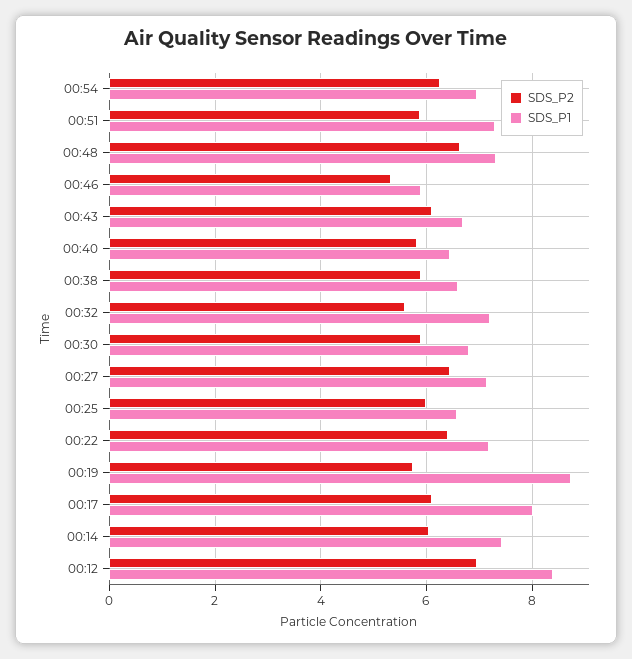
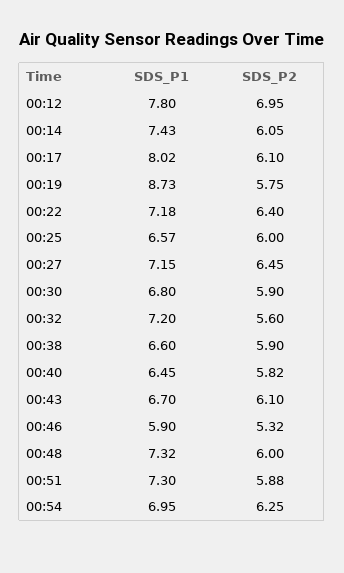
  {
    "SDS_P2": {
      "00:54": 6.25,
      "00:51": 5.88,
-     "00:48": 6.6,
+     "00:48": 6,
      "00:46": 5.32,
      "00:43": 6.1,
      "00:40": 5.82,
      "00:38": 5.9,
      "00:32": 5.6,
      "00:30": 5.9,
      "00:27": 6.45,
      "00:25": 6,
      "00:22": 6.4,
      "00:19": 5.75,
      "00:17": 6.1,
      "00:14": 6.05,
      "00:12": 6.95
    },
    "SDS_P1": {
      "00:54": 6.95,
      "00:51": 7.3,
      "00:48": 7.32,
      "00:46": 5.9,
      "00:43": 6.7,
      "00:40": 6.45,
      "00:38": 6.6,
      "00:32": 7.2,
      "00:30": 6.8,
      "00:27": 7.15,
      "00:25": 6.57,
      "00:22": 7.18,
      "00:19": 8.73,
      "00:17": 8.02,
      "00:14": 7.43,
-     "00:12": 8.4
+     "00:12": 7.8
    }
  }

